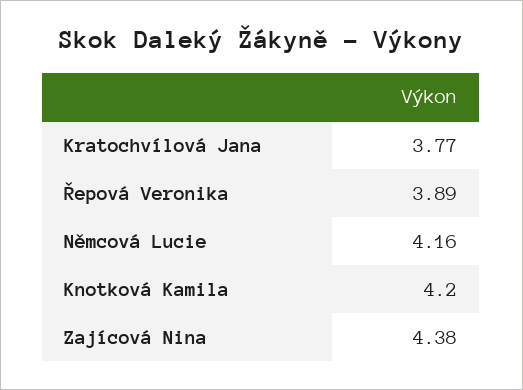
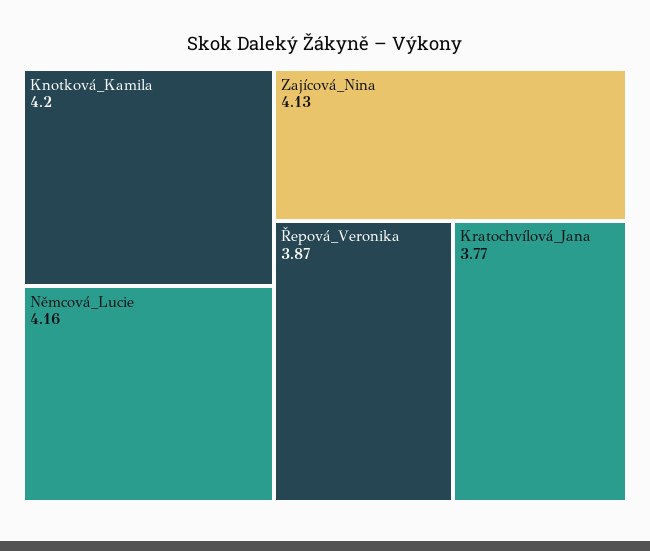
  {
    "Kratochvílová Jana": 3.77,
-   "Řepová Veronika": 3.89,
+   "Řepová Veronika": 3.87,
    "Němcová Lucie": 4.16,
    "Knotková Kamila": 4.2,
-   "Zajícová Nina": 4.38
+   "Zajícová Nina": 4.13
  }

